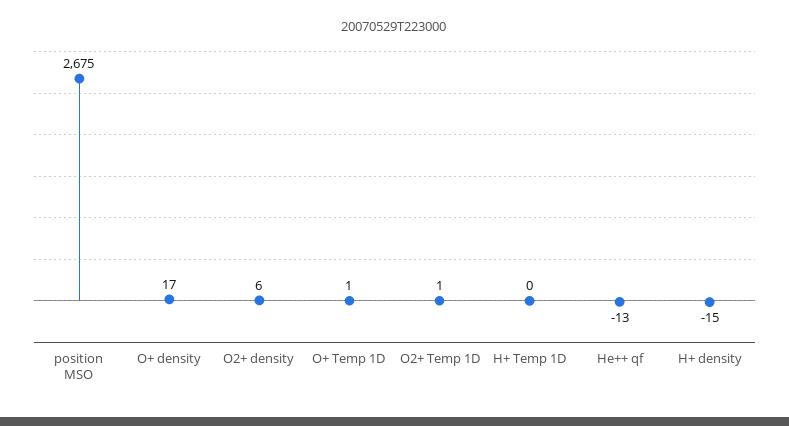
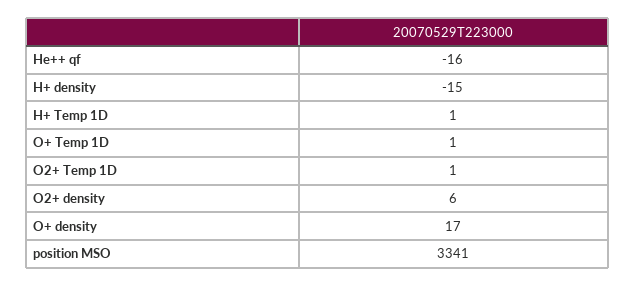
  {
-   "position MSO": 2675,
+   "position MSO": 3341,
    "O+ density": 17,
    "O2+ density": 6,
    "O+ Temp 1D": 1,
    "O2+ Temp 1D": 1,
-   "H+ Temp 1D": 0,
+   "H+ Temp 1D": 1,
-   "He++ qf": -13,
+   "He++ qf": -16,
    "H+ density": -15
  }

